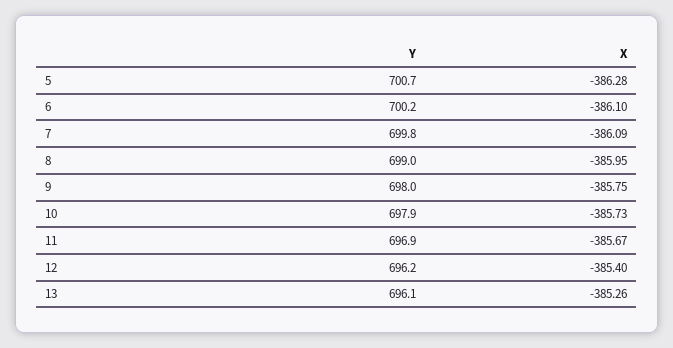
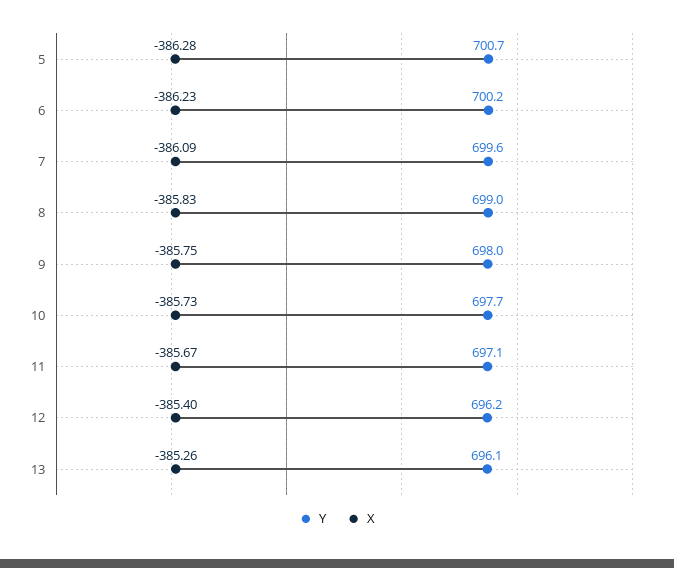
  {
    "Y": {
      "5": 700.7,
      "6": 700.2,
-     "7": 699.8,
+     "7": 699.6,
      "8": 699,
      "9": 698,
-     "10": 697.9,
+     "10": 697.7,
-     "11": 696.9,
+     "11": 697.1,
      "12": 696.2,
      "13": 696.1
    },
    "X": {
      "5": -386.28,
-     "6": -386.1,
+     "6": -386.23,
      "7": -386.09,
-     "8": -385.95,
+     "8": -385.83,
      "9": -385.75,
      "10": -385.73,
      "11": -385.67,
      "12": -385.4,
      "13": -385.26
    }
  }

